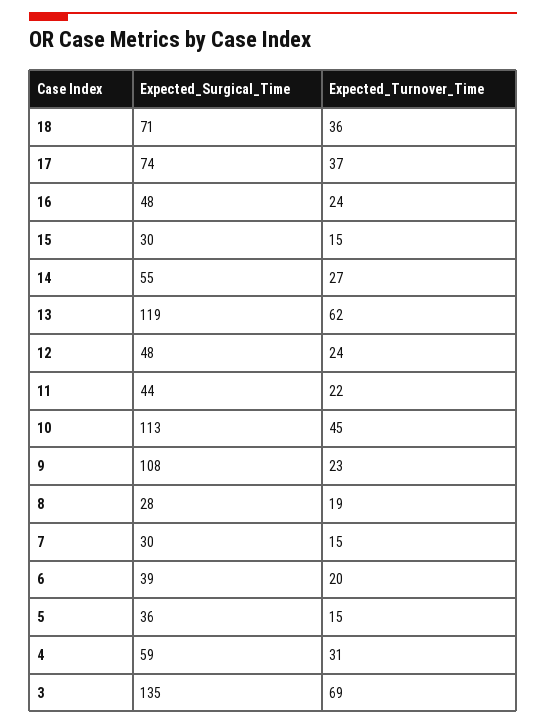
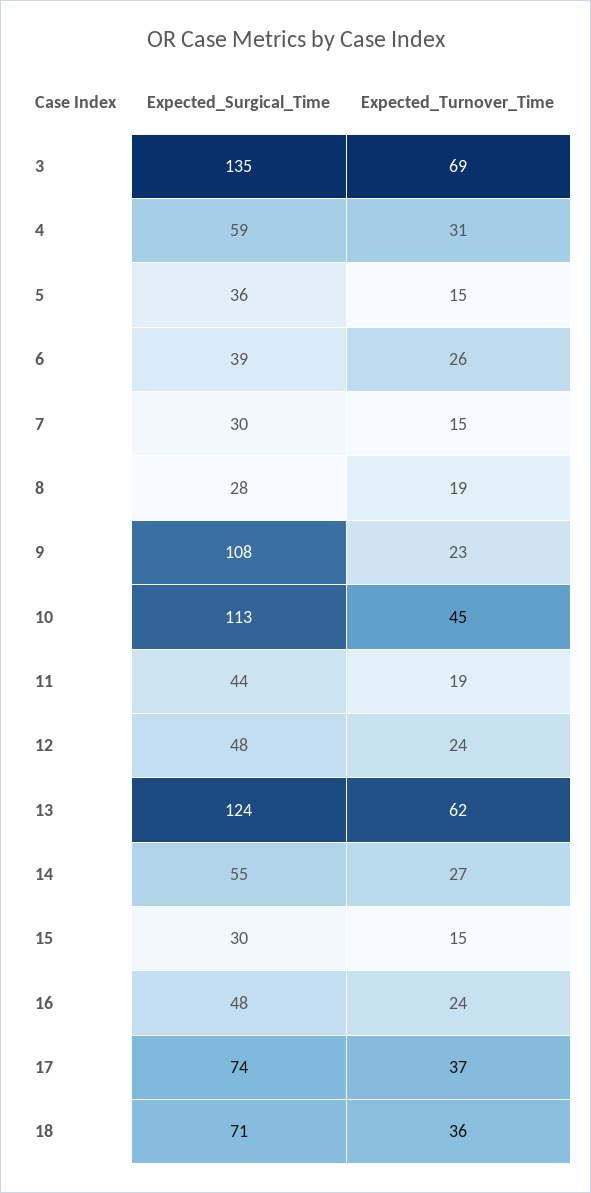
  {
    "Expected_Surgical_Time": {
      "18": 71,
      "17": 74,
      "16": 48,
      "15": 30,
      "14": 55,
-     "13": 119,
+     "13": 124,
      "12": 48,
      "11": 44,
      "10": 113,
      "9": 108,
      "8": 28,
      "7": 30,
      "6": 39,
      "5": 36,
      "4": 59,
      "3": 135
    },
    "Expected_Turnover_Time": {
      "18": 36,
      "17": 37,
      "16": 24,
      "15": 15,
      "14": 27,
      "13": 62,
      "12": 24,
-     "11": 22,
+     "11": 19,
      "10": 45,
      "9": 23,
      "8": 19,
      "7": 15,
-     "6": 20,
+     "6": 26,
      "5": 15,
      "4": 31,
      "3": 69
    }
  }

